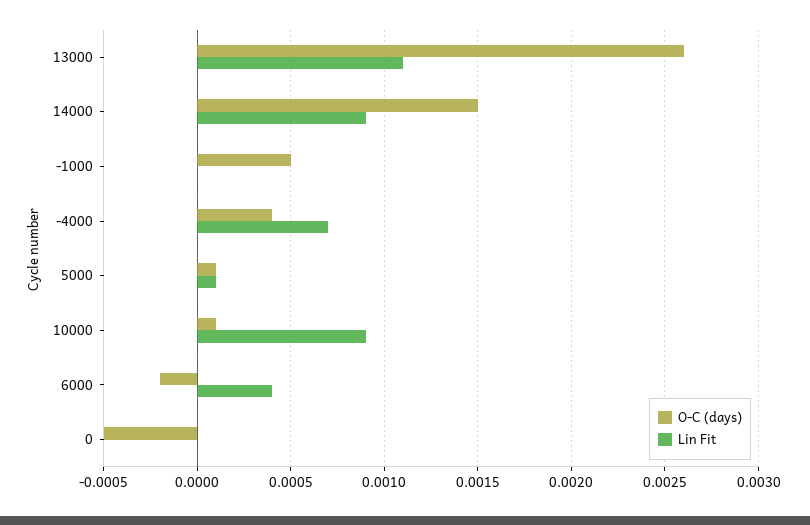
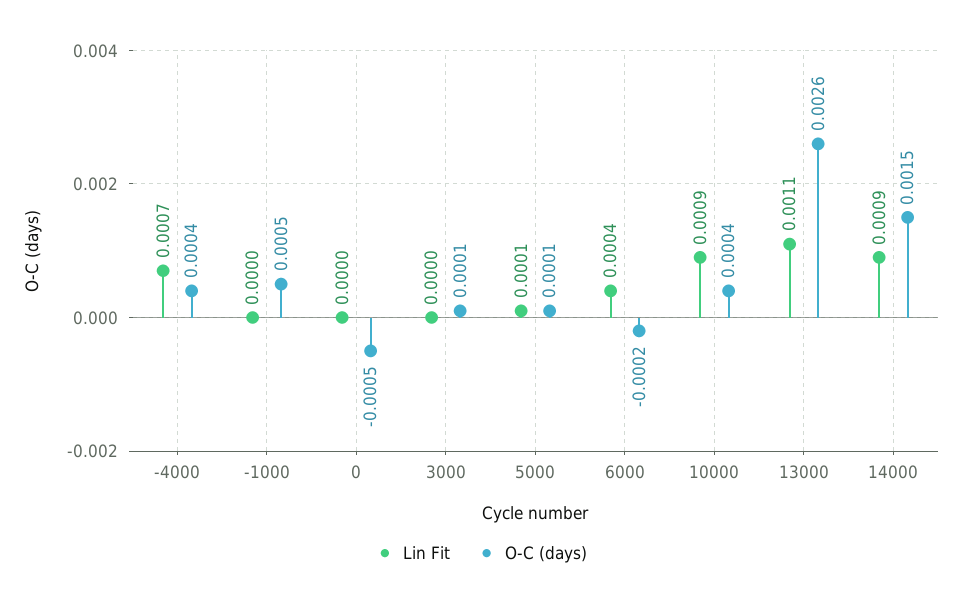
  {
    "O-C (days)": {
      "13000": 0.0026,
      "14000": 0.0015,
      "-1000": 0.0005,
      "-4000": 0.0004,
      "5000": 0.0001,
-     "10000": 0.0001,
+     "10000": 0.0004,
      "6000": -0.0002,
-     "0": -0.0005
+     "0": -0.0005,
+     "3000": 0.0001
    },
    "Lin Fit": {
      "13000": 0.0011,
      "14000": 0.0009,
      "-1000": 0,
      "-4000": 0.0007,
      "5000": 0.0001,
      "10000": 0.0009,
      "6000": 0.0004,
-     "0": 0
+     "0": 0,
+     "3000": 0
    }
  }

